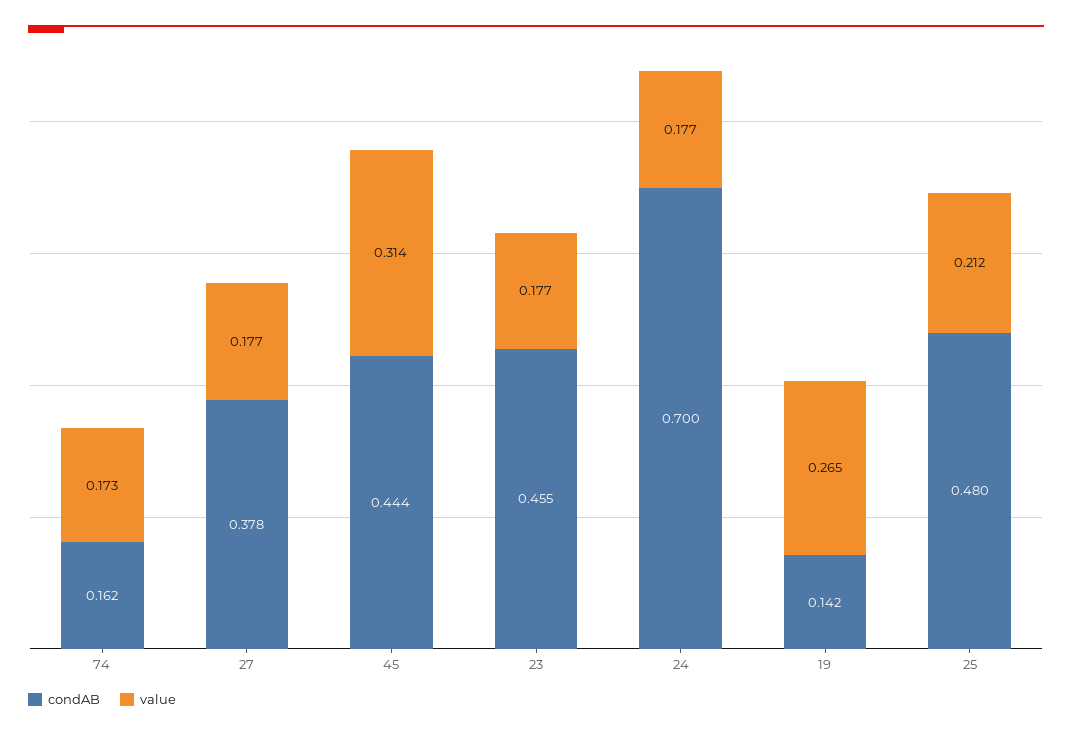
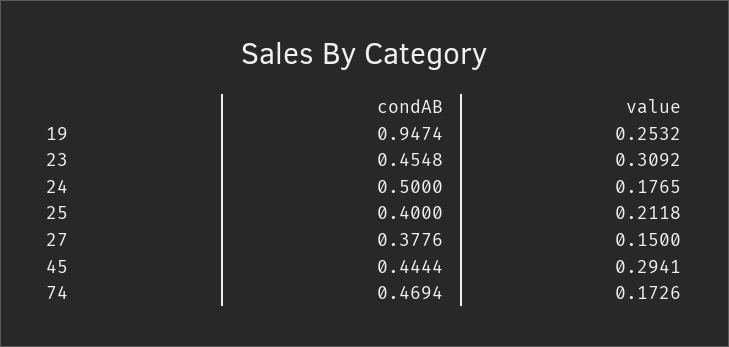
  {
    "condAB": {
-     "74": 0.162,
+     "74": 0.4694,
      "27": 0.3776,
      "45": 0.4444,
      "23": 0.4548,
-     "24": 0.7,
+     "24": 0.5,
-     "19": 0.142,
+     "19": 0.9474,
-     "25": 0.48
+     "25": 0.4
    },
    "value": {
      "74": 0.1726,
-     "27": 0.177,
+     "27": 0.15,
-     "45": 0.314,
+     "45": 0.2941,
-     "23": 0.177,
+     "23": 0.3092,
      "24": 0.1765,
-     "19": 0.265,
+     "19": 0.2532,
      "25": 0.2118
    }
  }

